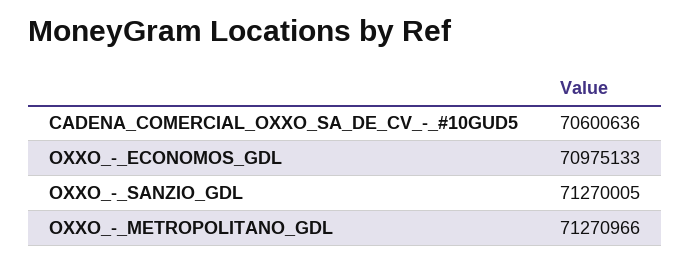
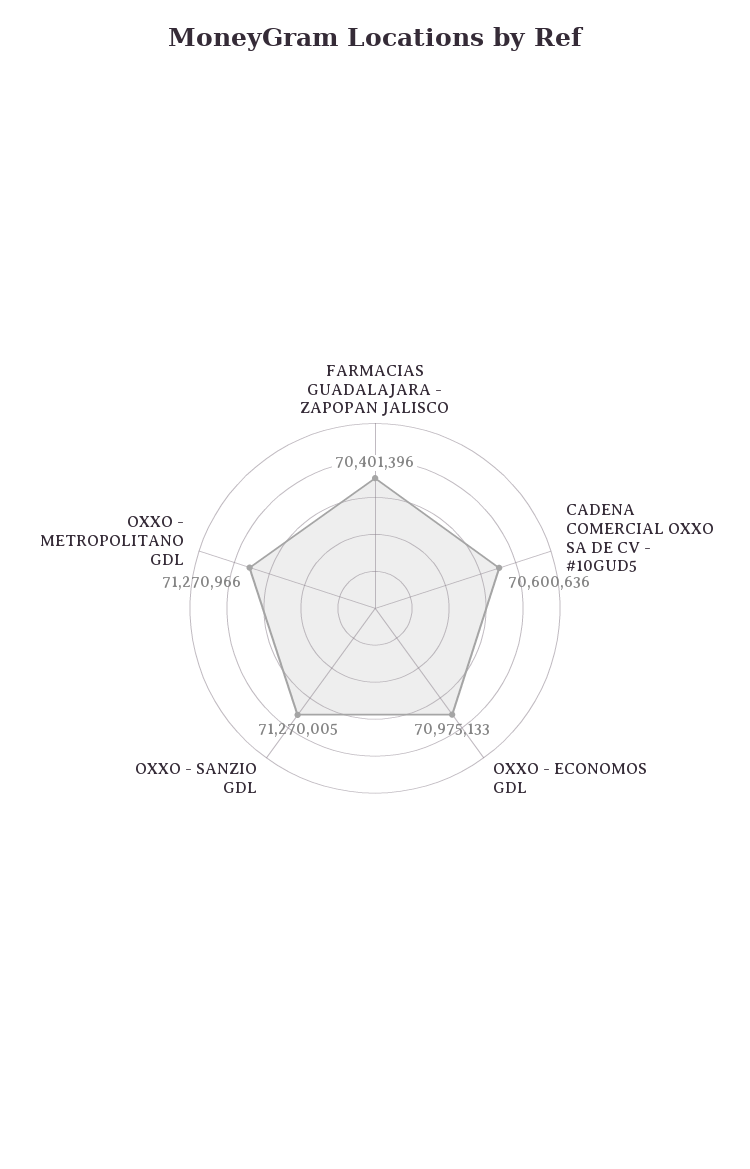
  {
    "CADENA_COMERCIAL_OXXO_SA_DE_CV_-_#10GUD5": 70600636,
    "OXXO_-_ECONOMOS_GDL": 70975133,
    "OXXO_-_SANZIO_GDL": 71270005,
-   "OXXO_-_METROPOLITANO_GDL": 71270966
+   "OXXO_-_METROPOLITANO_GDL": 71270966,
+   "FARMACIAS GUADALAJARA - ZAPOPAN JALISCO": 70401396
  }

